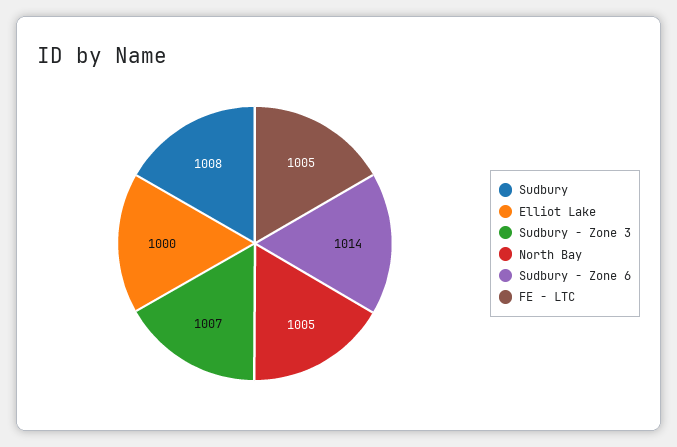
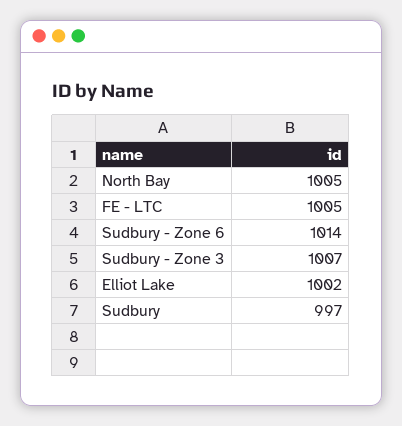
  {
-   "Sudbury": 1008,
+   "Sudbury": 997,
-   "Elliot Lake": 1000,
+   "Elliot Lake": 1002,
    "Sudbury - Zone 3": 1007,
    "North Bay": 1005,
    "Sudbury - Zone 6": 1014,
    "FE - LTC": 1005
  }

